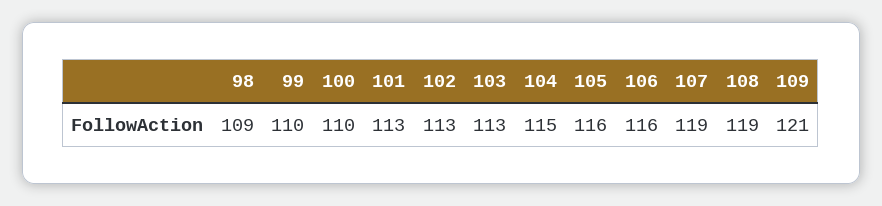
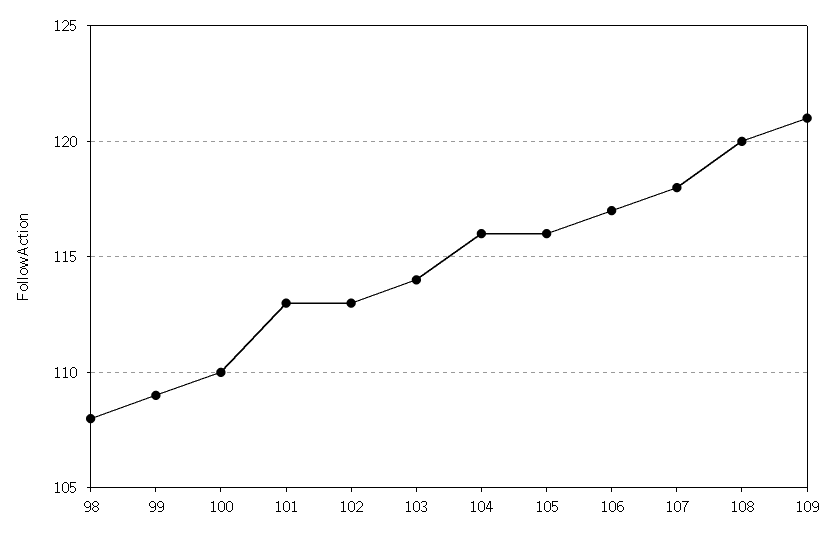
  {
-   "98": 109,
+   "98": 108,
-   "99": 110,
+   "99": 109,
    "100": 110,
    "101": 113,
    "102": 113,
-   "103": 113,
+   "103": 114,
-   "104": 115,
+   "104": 116,
    "105": 116,
-   "106": 116,
+   "106": 117,
-   "107": 119,
+   "107": 118,
-   "108": 119,
+   "108": 120,
    "109": 121
  }

